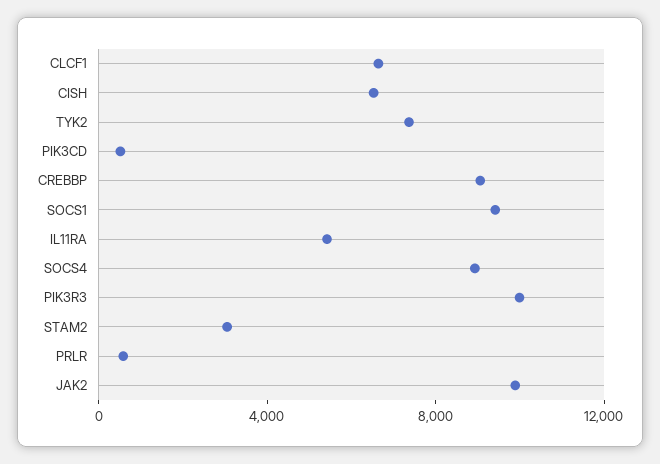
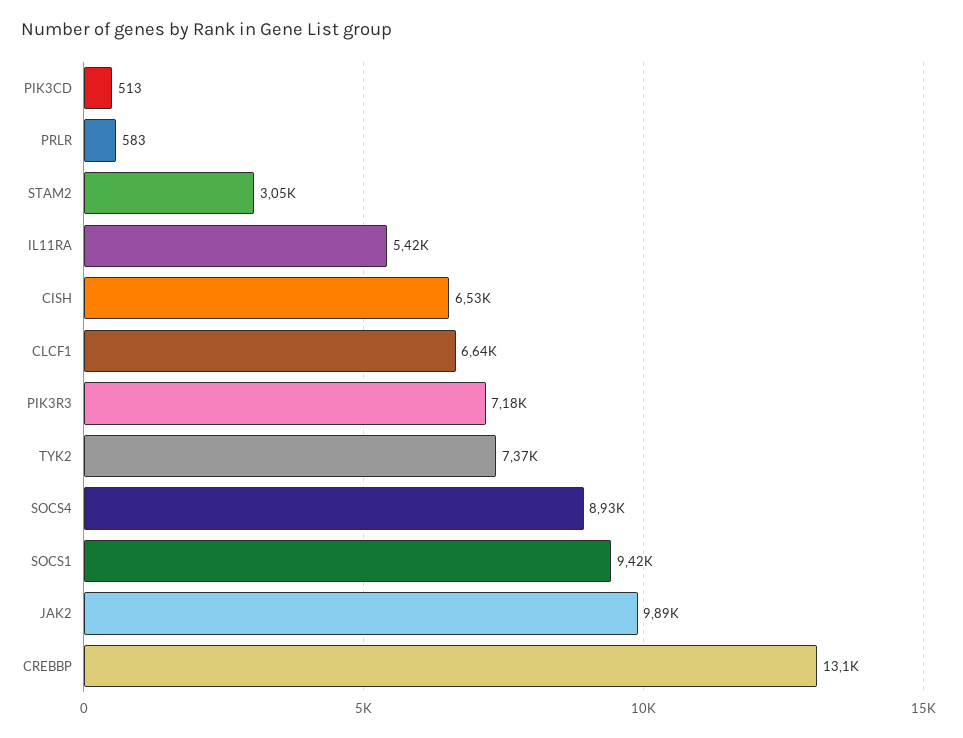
  {
    "CLCF1": 6640,
    "CISH": 6530,
    "TYK2": 7370,
    "PIK3CD": 513,
-   "CREBBP": 9000,
+   "CREBBP": 13100,
    "SOCS1": 9420,
    "IL11RA": 5420,
    "SOCS4": 8930,
-   "PIK3R3": 10000,
+   "PIK3R3": 7180,
    "STAM2": 3050,
    "PRLR": 583,
    "JAK2": 9890
  }

